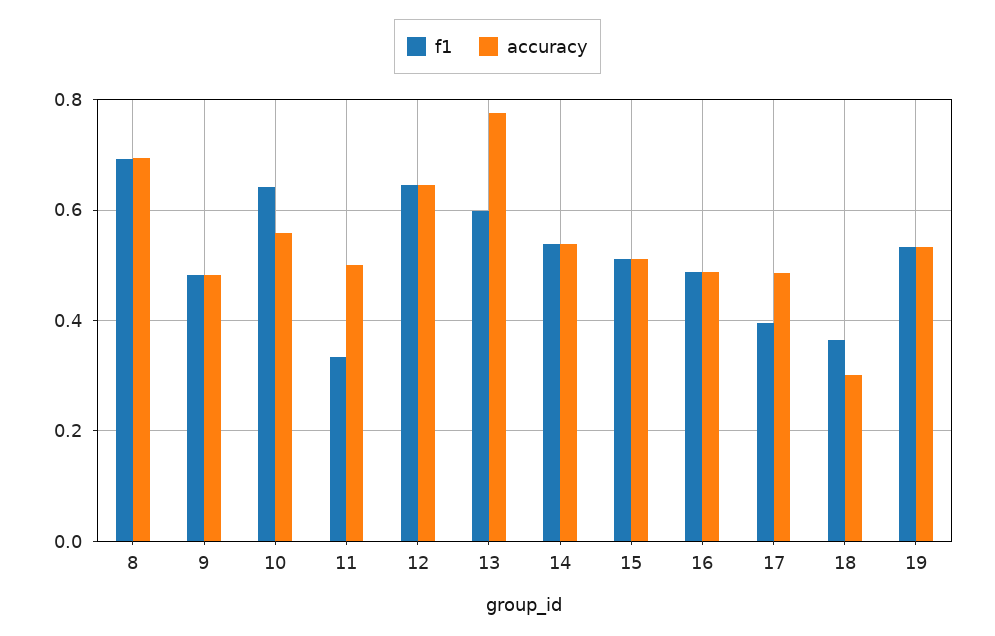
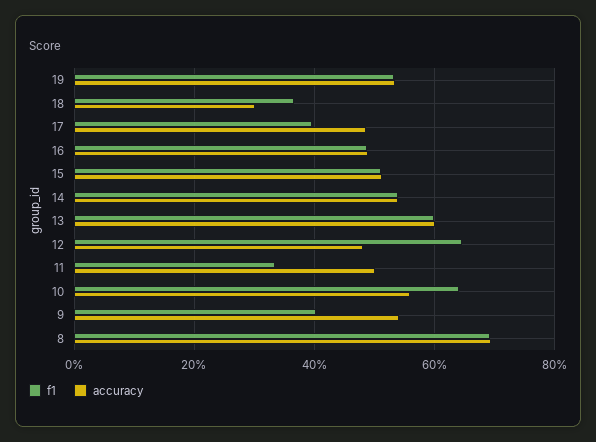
  {
    "f1": {
      "8": 0.7,
-     "9": 0.48,
+     "9": 0.4,
      "10": 0.64,
      "11": 0.34,
      "12": 0.64,
      "13": 0.6,
      "14": 0.54,
      "15": 0.52,
      "16": 0.48,
      "17": 0.4,
      "18": 0.36,
      "19": 0.54
    },
    "accuracy": {
      "8": 0.7,
-     "9": 0.48,
+     "9": 0.54,
      "10": 0.56,
      "11": 0.5,
-     "12": 0.64,
+     "12": 0.48,
-     "13": 0.78,
+     "13": 0.6,
      "14": 0.54,
      "15": 0.52,
      "16": 0.48,
      "17": 0.48,
      "18": 0.3,
      "19": 0.54
    }
  }

